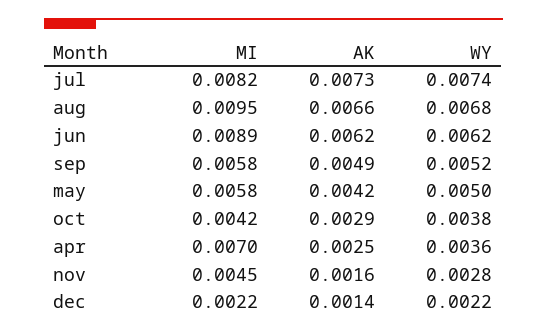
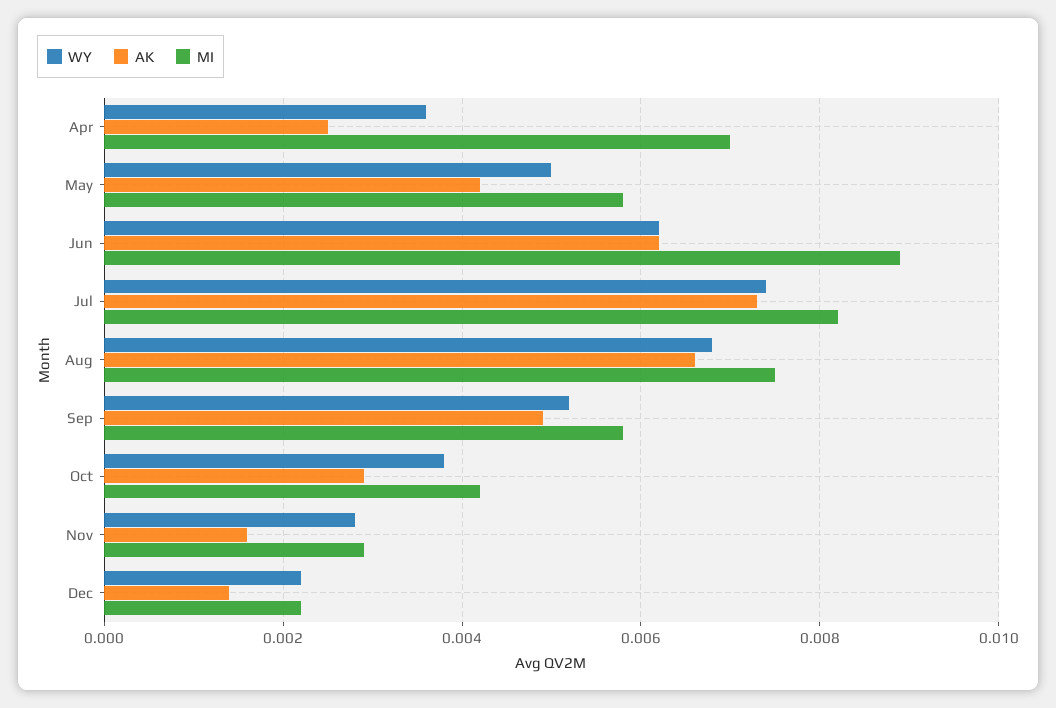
  {
    "MI": {
      "jul": 0.0082,
-     "aug": 0.0095,
+     "aug": 0.0075,
      "jun": 0.0089,
      "sep": 0.0058,
      "may": 0.0058,
      "oct": 0.0042,
      "apr": 0.007,
-     "nov": 0.0045,
+     "nov": 0.003,
      "dec": 0.0022
    },
    "AK": {
      "jul": 0.0073,
      "aug": 0.0066,
      "jun": 0.0062,
      "sep": 0.0049,
      "may": 0.0042,
      "oct": 0.0029,
      "apr": 0.0025,
      "nov": 0.0016,
      "dec": 0.0014
    },
    "WY": {
      "jul": 0.0074,
      "aug": 0.0068,
      "jun": 0.0062,
      "sep": 0.0052,
      "may": 0.005,
      "oct": 0.0038,
      "apr": 0.0036,
      "nov": 0.0028,
      "dec": 0.0022
    }
  }

